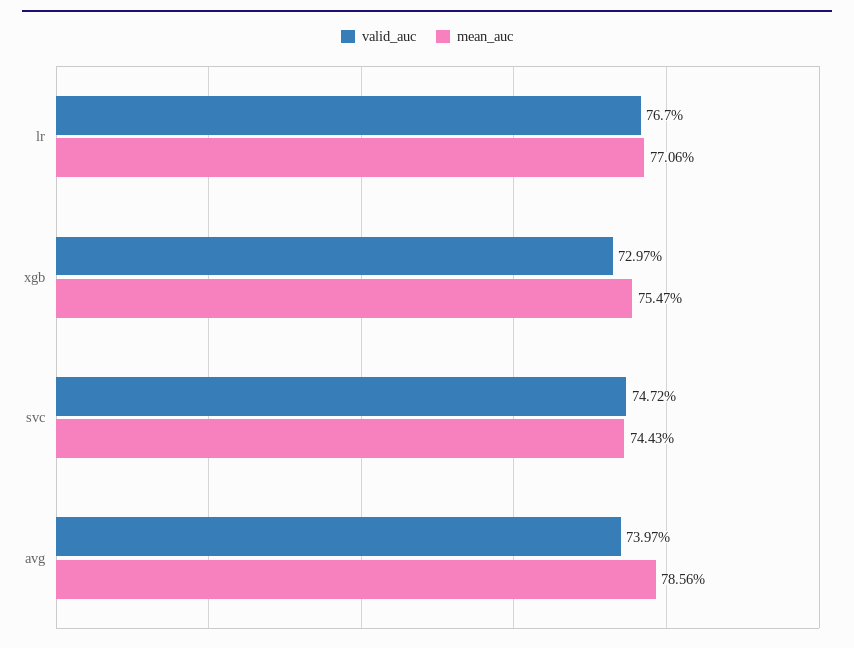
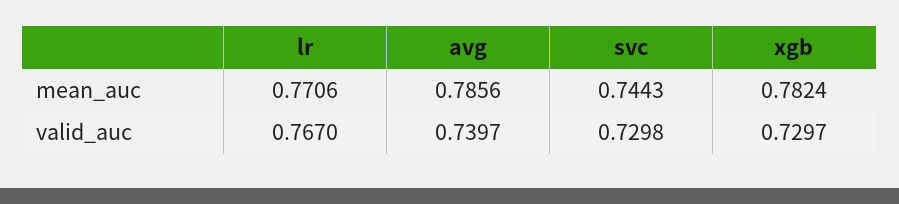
  {
    "valid_auc": {
      "lr": 0.767,
      "xgb": 0.7297,
-     "svc": 0.7472,
+     "svc": 0.7298,
      "avg": 0.7397
    },
    "mean_auc": {
      "lr": 0.7706,
-     "xgb": 0.7547,
+     "xgb": 0.7824,
      "svc": 0.7443,
      "avg": 0.7856
    }
  }

